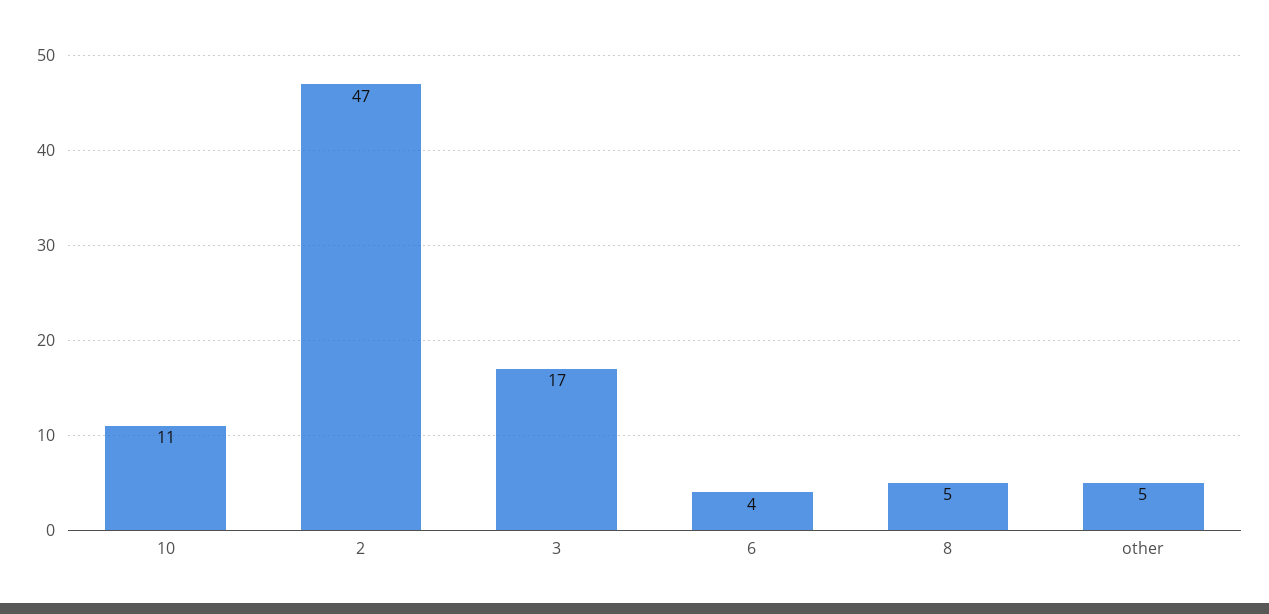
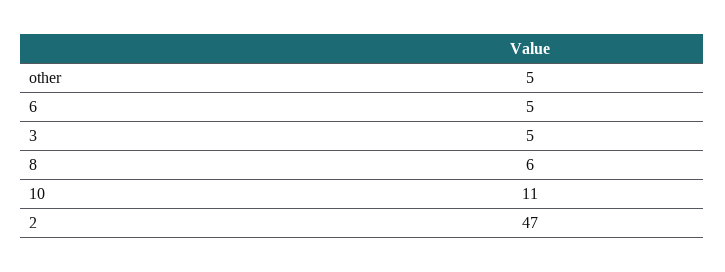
  {
    "10": 11,
    "2": 47,
-   "3": 17,
+   "3": 5,
-   "6": 4,
+   "6": 5,
-   "8": 5,
+   "8": 6,
    "other": 5
  }

